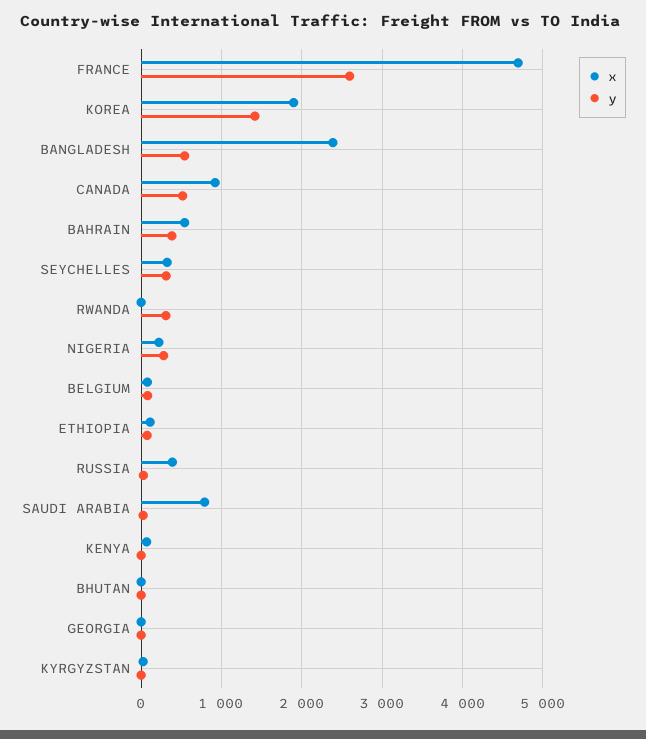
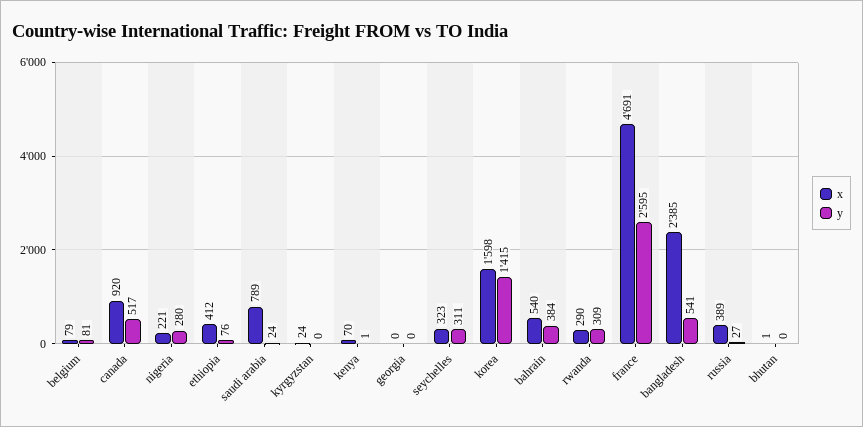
  {
    "x": {
      "FRANCE": 4691,
-     "KOREA": 1900,
+     "KOREA": 1598,
      "BANGLADESH": 2385,
      "CANADA": 920,
      "BAHRAIN": 540,
      "SEYCHELLES": 323,
-     "RWANDA": 0,
+     "RWANDA": 290,
      "NIGERIA": 221,
      "BELGIUM": 79,
-     "ETHIOPIA": 100,
+     "ETHIOPIA": 412,
      "RUSSIA": 389,
      "SAUDI ARABIA": 789,
      "KENYA": 70,
      "BHUTAN": 1,
      "GEORGIA": 0,
      "KYRGYZSTAN": 24
    },
    "y": {
      "FRANCE": 2595,
      "KOREA": 1415,
      "BANGLADESH": 541,
      "CANADA": 517,
      "BAHRAIN": 384,
      "SEYCHELLES": 311,
      "RWANDA": 309,
      "NIGERIA": 280,
      "BELGIUM": 81,
      "ETHIOPIA": 76,
      "RUSSIA": 27,
      "SAUDI ARABIA": 24,
      "KENYA": 1,
      "BHUTAN": 0,
      "GEORGIA": 0,
      "KYRGYZSTAN": 0
    }
  }

